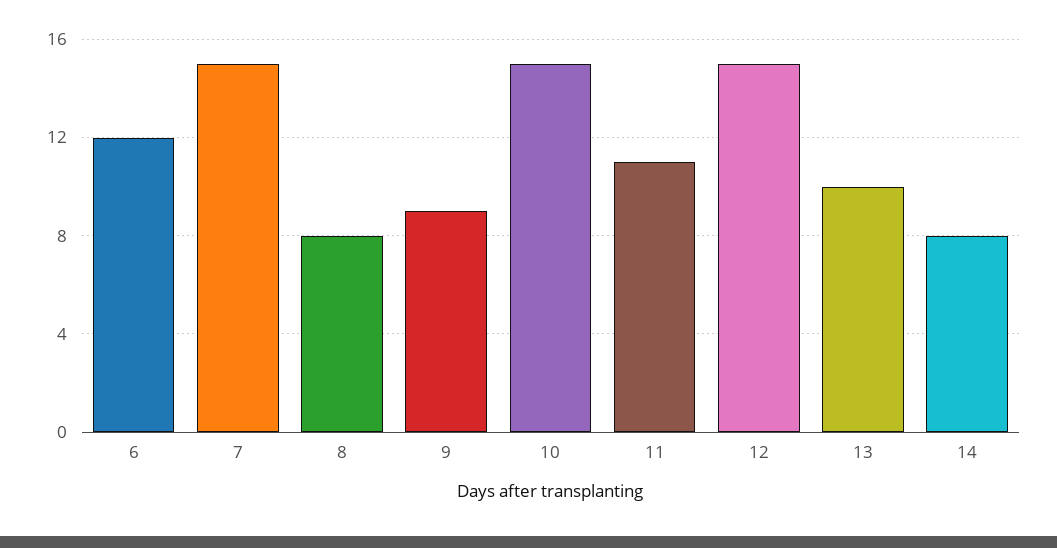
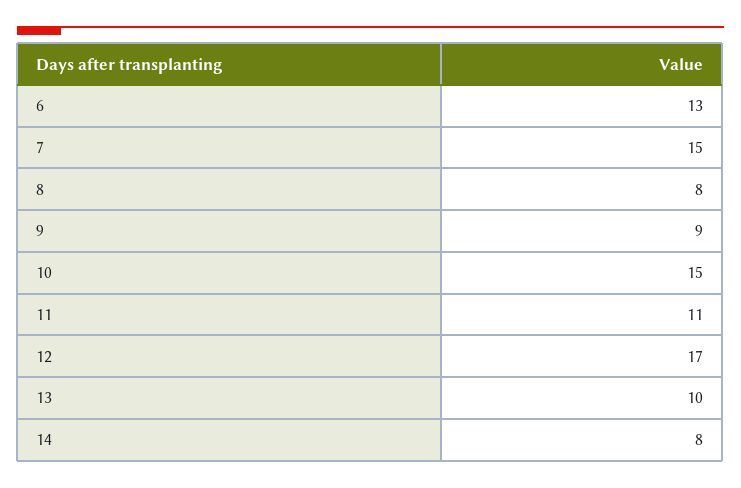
  {
-   "6": 12,
+   "6": 13,
    "7": 15,
    "8": 8,
    "9": 9,
    "10": 15,
    "11": 11,
-   "12": 15,
+   "12": 17,
    "13": 10,
    "14": 8
  }

